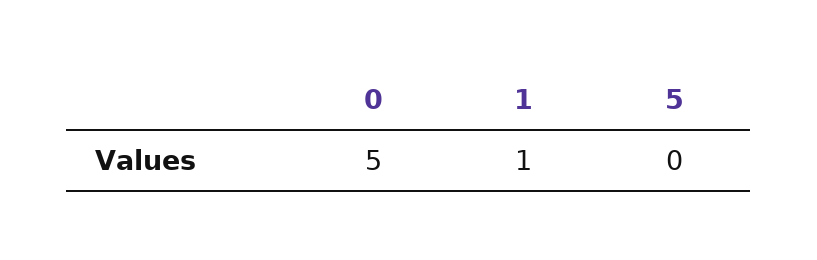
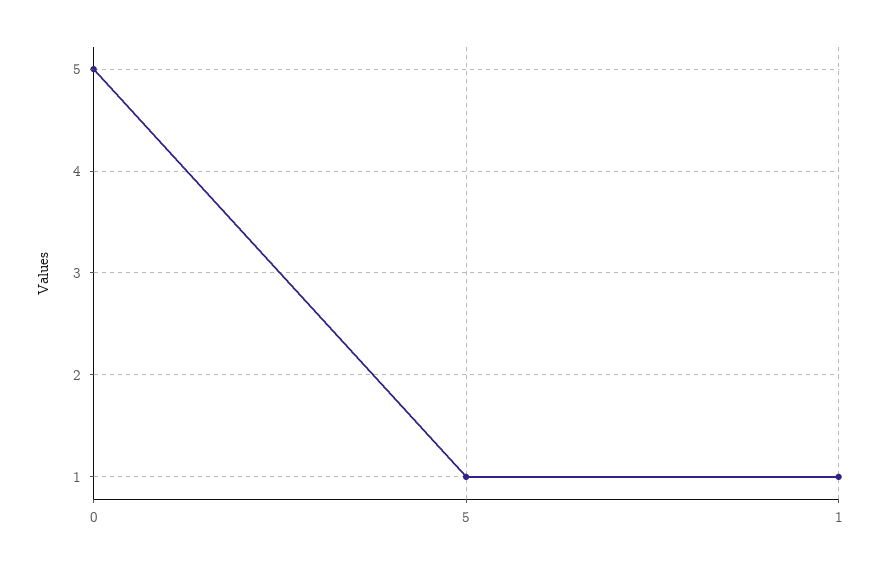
  {
    "0": 5,
    "1": 1,
-   "5": 0
+   "5": 1
  }

